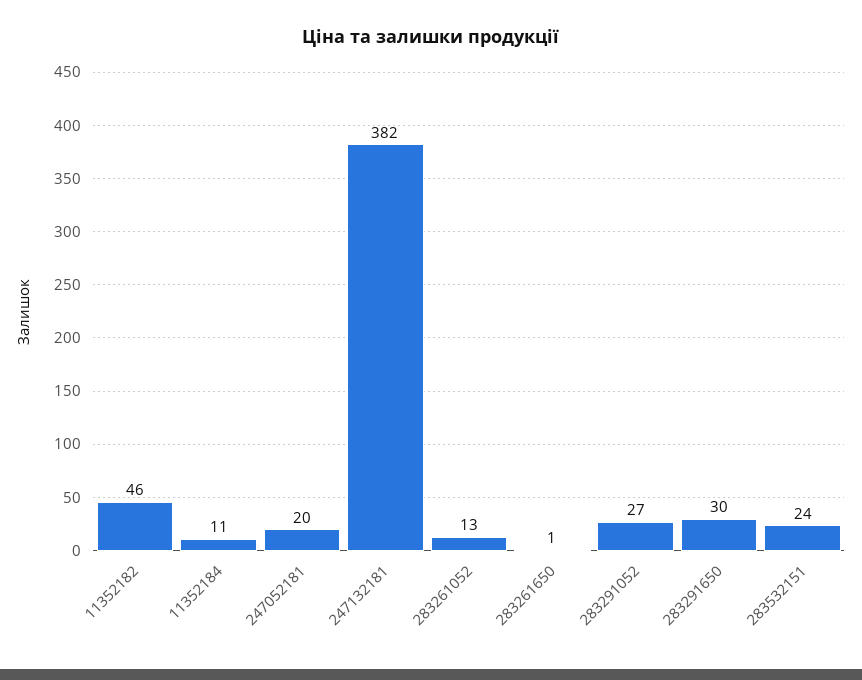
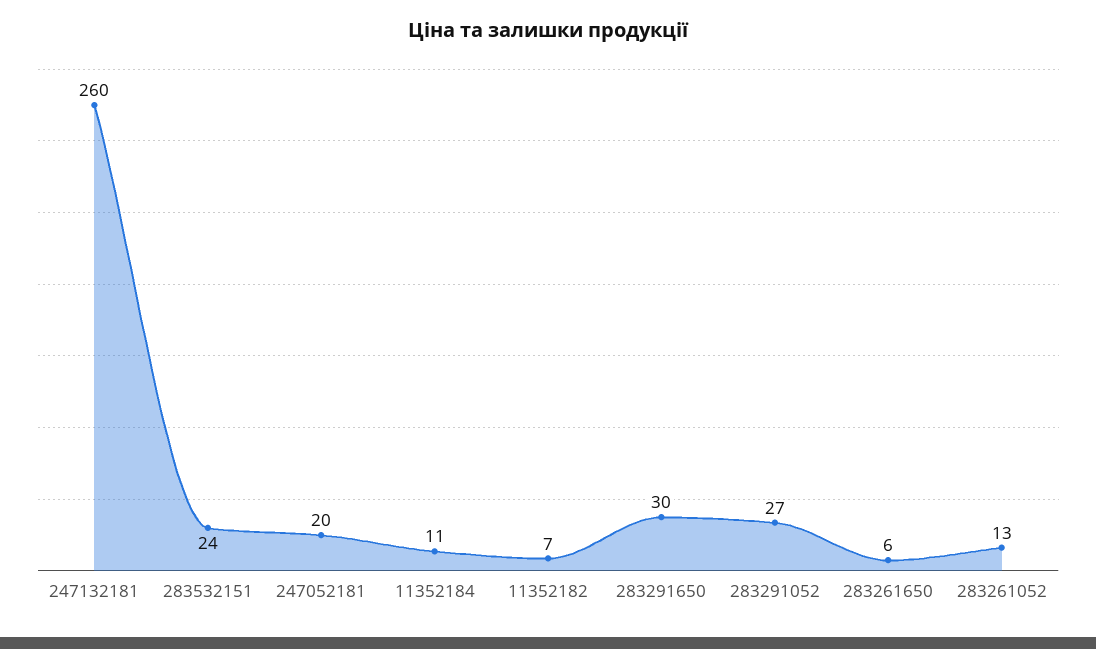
  {
-   "11352182": 46,
+   "11352182": 7,
    "11352184": 11,
    "247052181": 20,
-   "247132181": 382,
+   "247132181": 260,
    "283261052": 13,
-   "283261650": 1,
+   "283261650": 6,
    "283291052": 27,
    "283291650": 30,
    "283532151": 24
  }

